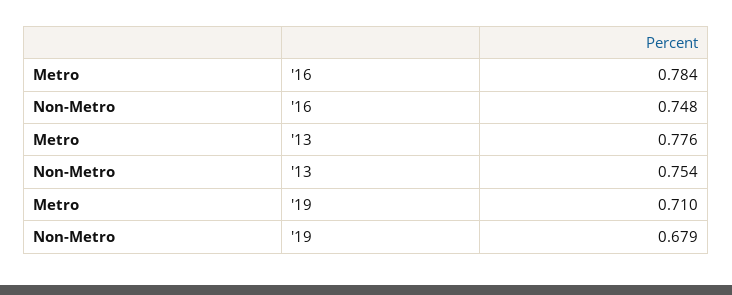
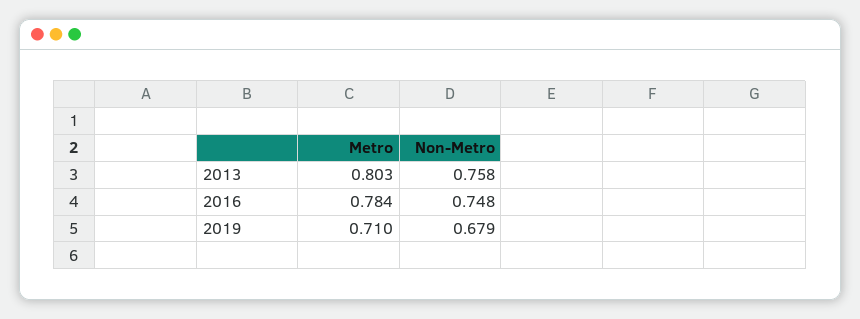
  {
    "Metro": {
      "'16": 0.784,
-     "'13": 0.776,
+     "'13": 0.803,
      "'19": 0.71
    },
    "Non-Metro": {
      "'16": 0.748,
-     "'13": 0.754,
+     "'13": 0.758,
      "'19": 0.679
    }
  }

